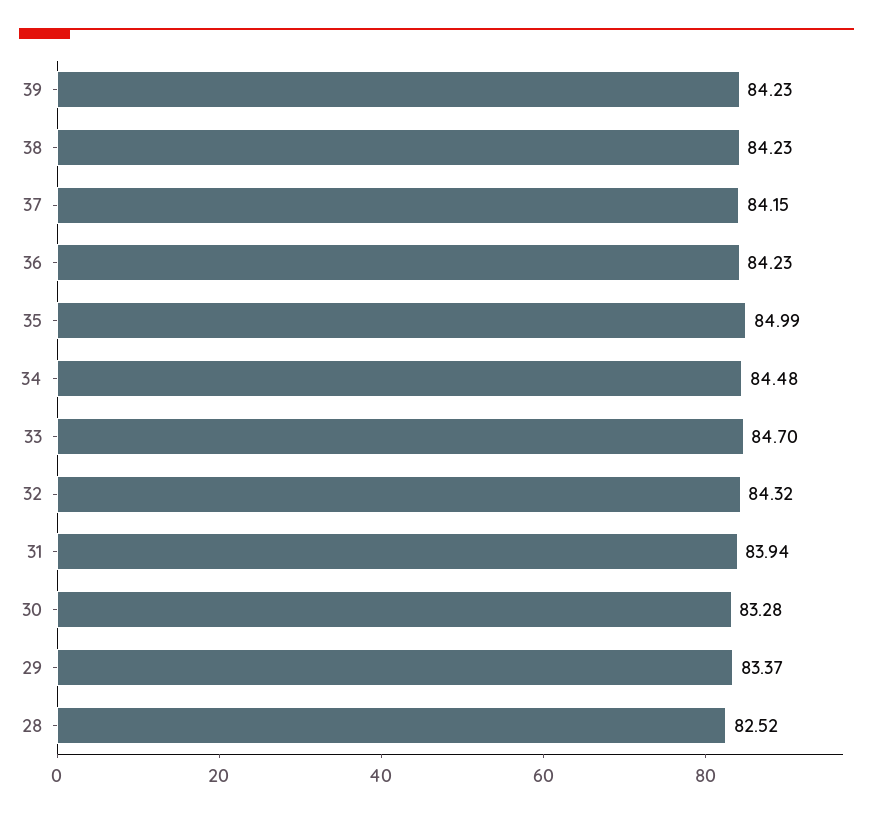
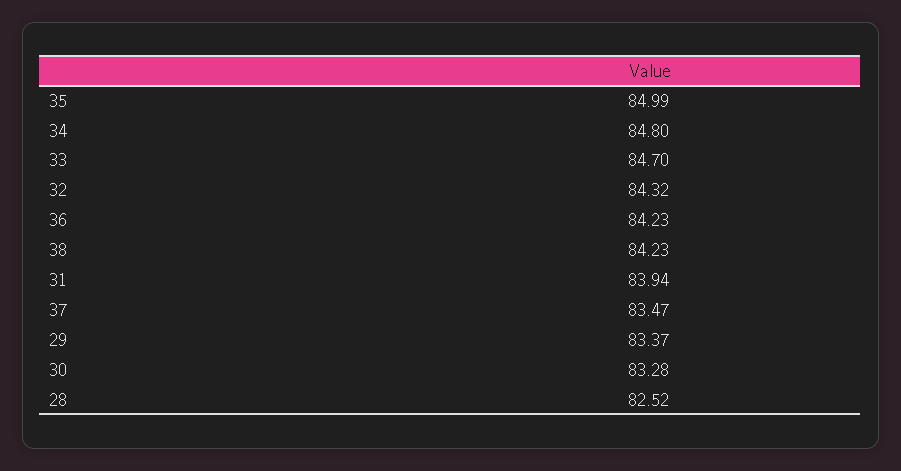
  {
-   "39": 84.23,
    "38": 84.23,
-   "37": 84.15,
+   "37": 83.47,
    "36": 84.23,
    "35": 84.99,
-   "34": 84.48,
+   "34": 84.8,
    "33": 84.7,
    "32": 84.32,
    "31": 83.94,
    "30": 83.28,
    "29": 83.37,
    "28": 82.52
  }

